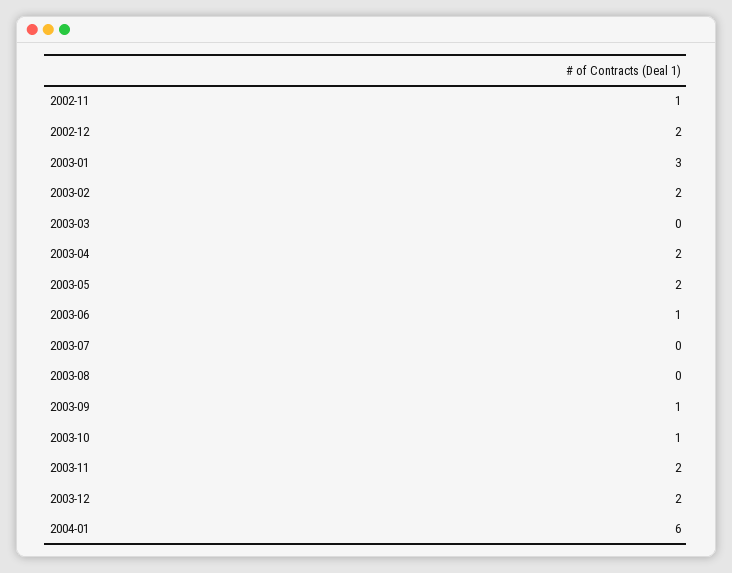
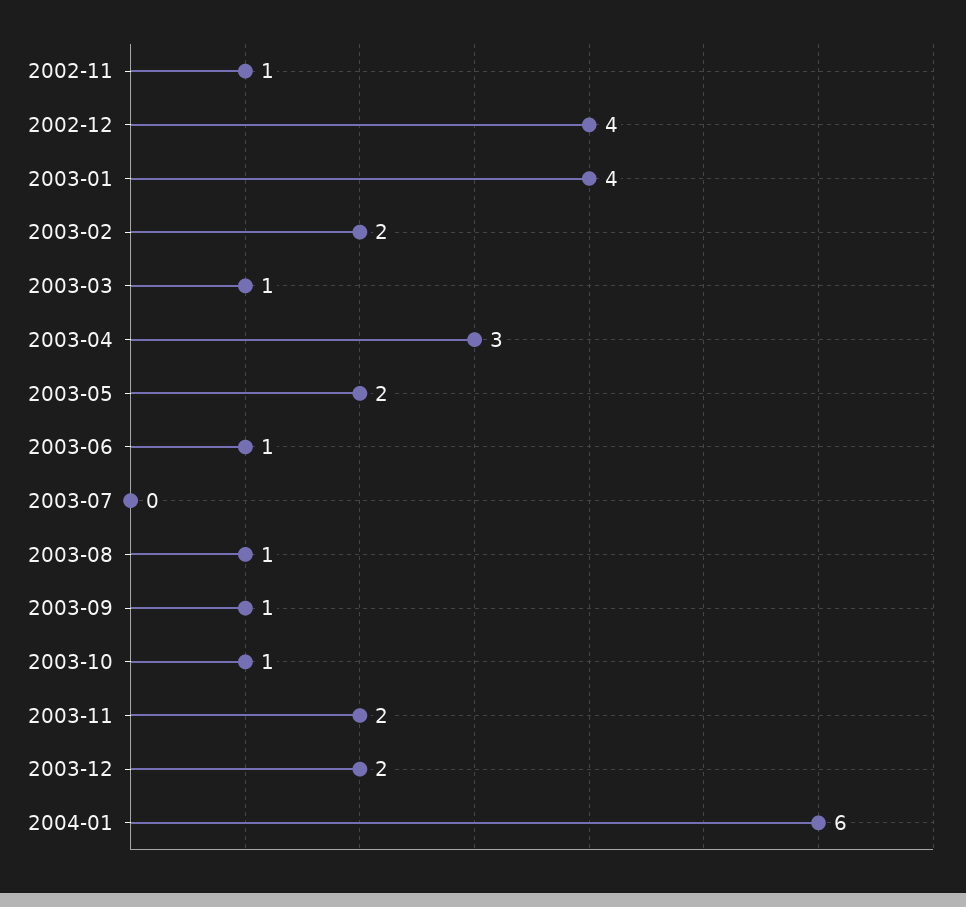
  {
    "2002-11": 1,
-   "2002-12": 2,
+   "2002-12": 4,
-   "2003-01": 3,
+   "2003-01": 4,
    "2003-02": 2,
-   "2003-03": 0,
+   "2003-03": 1,
-   "2003-04": 2,
+   "2003-04": 3,
    "2003-05": 2,
    "2003-06": 1,
    "2003-07": 0,
-   "2003-08": 0,
+   "2003-08": 1,
    "2003-09": 1,
    "2003-10": 1,
    "2003-11": 2,
    "2003-12": 2,
    "2004-01": 6
  }

